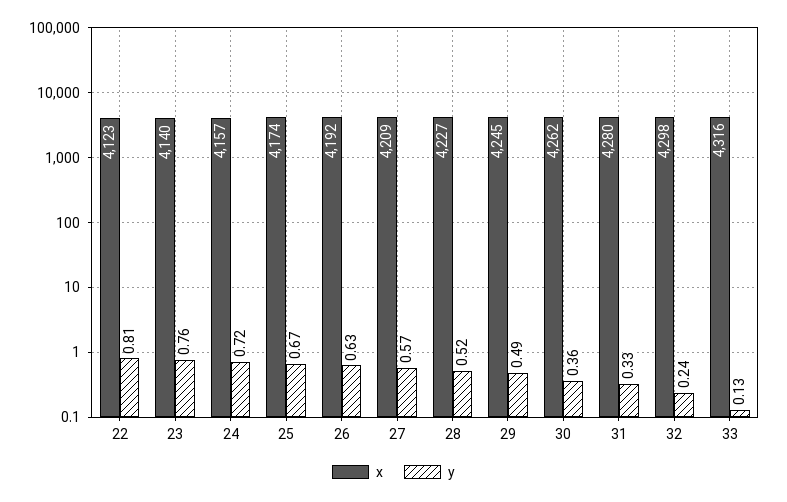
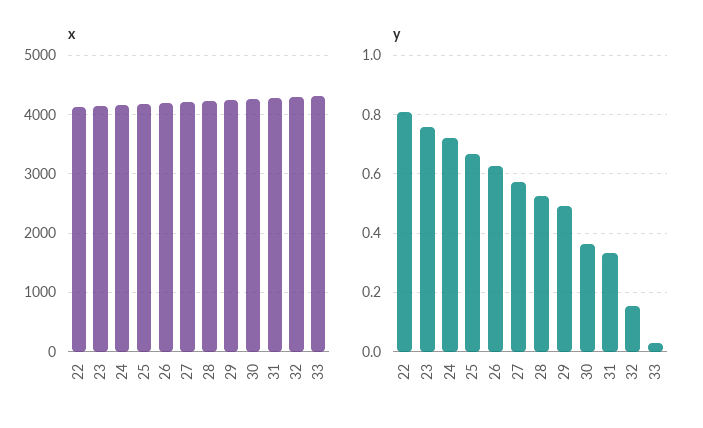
  {
    "x": {
      "22": 4123,
      "23": 4140,
      "24": 4157,
      "25": 4174,
      "26": 4192,
      "27": 4209,
      "28": 4227,
      "29": 4245,
      "30": 4262,
      "31": 4280,
      "32": 4298,
      "33": 4316
    },
    "y": {
      "22": 0.81,
      "23": 0.76,
      "24": 0.72,
      "25": 0.67,
      "26": 0.63,
      "27": 0.57,
      "28": 0.52,
      "29": 0.49,
      "30": 0.36,
      "31": 0.33,
-     "32": 0.24,
+     "32": 0.15,
-     "33": 0.13
+     "33": 0.025
    }
  }

